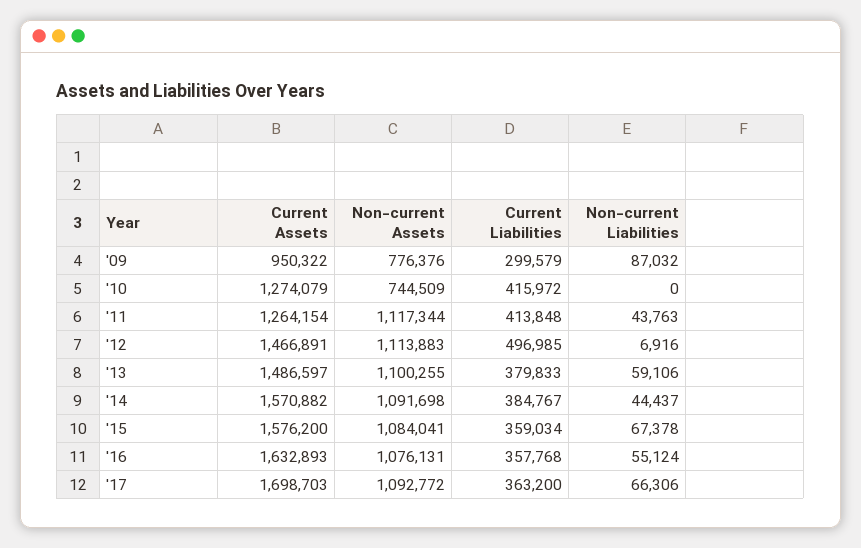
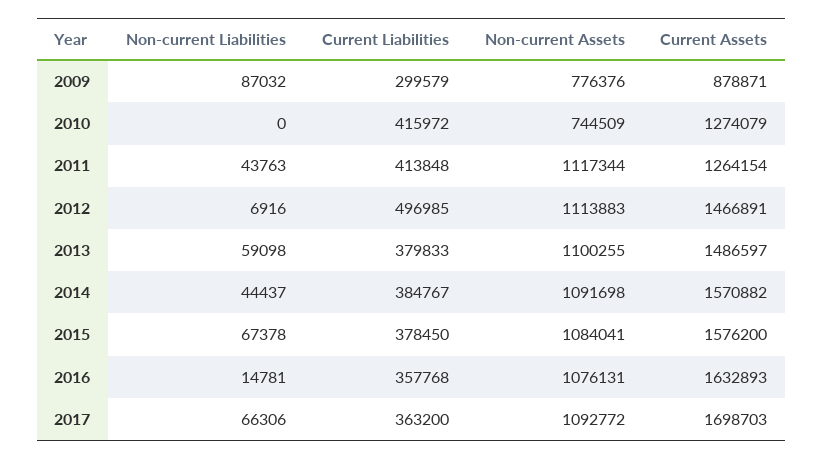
  {
    "Current Assets": {
-     "'09": 950322,
+     "'09": 878871,
      "'10": 1274079,
      "'11": 1264154,
      "'12": 1466891,
      "'13": 1486597,
      "'14": 1570882,
      "'15": 1576200,
      "'16": 1632893,
      "'17": 1698703
    },
    "Non-current Assets": {
      "'09": 776376,
      "'10": 744509,
      "'11": 1117344,
      "'12": 1113883,
      "'13": 1100255,
      "'14": 1091698,
      "'15": 1084041,
      "'16": 1076131,
      "'17": 1092772
    },
    "Current Liabilities": {
      "'09": 299579,
      "'10": 415972,
      "'11": 413848,
      "'12": 496985,
      "'13": 379833,
      "'14": 384767,
-     "'15": 359034,
+     "'15": 378450,
      "'16": 357768,
      "'17": 363200
    },
    "Non-current Liabilities": {
      "'09": 87032,
      "'10": 0,
      "'11": 43763,
      "'12": 6916,
-     "'13": 59106,
+     "'13": 59098,
      "'14": 44437,
      "'15": 67378,
-     "'16": 55124,
+     "'16": 14781,
      "'17": 66306
    }
  }

